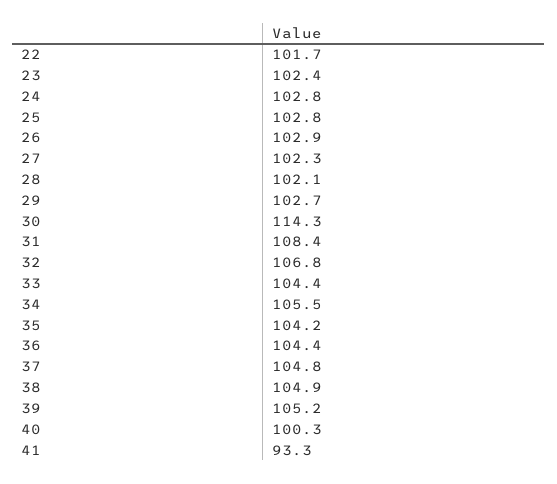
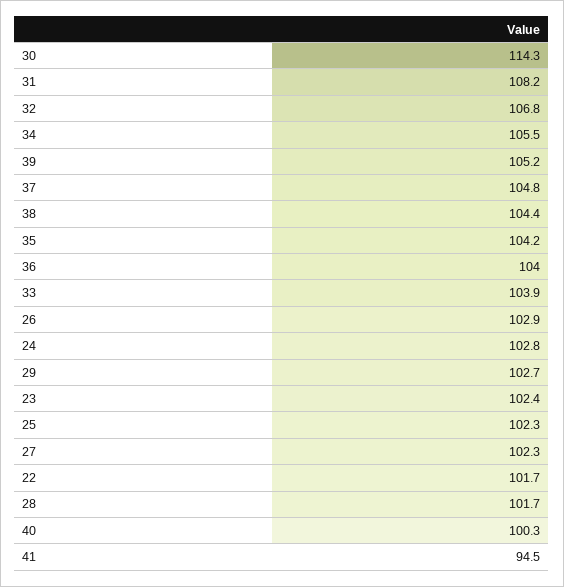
  {
    "22": 101.7,
    "23": 102.4,
    "24": 102.8,
-   "25": 102.8,
+   "25": 102.3,
    "26": 102.9,
    "27": 102.3,
-   "28": 102.1,
+   "28": 101.7,
    "29": 102.7,
    "30": 114.3,
-   "31": 108.4,
+   "31": 108.2,
    "32": 106.8,
-   "33": 104.4,
+   "33": 103.9,
    "34": 105.5,
    "35": 104.2,
-   "36": 104.4,
+   "36": 104,
    "37": 104.8,
-   "38": 104.9,
+   "38": 104.4,
    "39": 105.2,
    "40": 100.3,
-   "41": 93.3
+   "41": 94.5
  }

